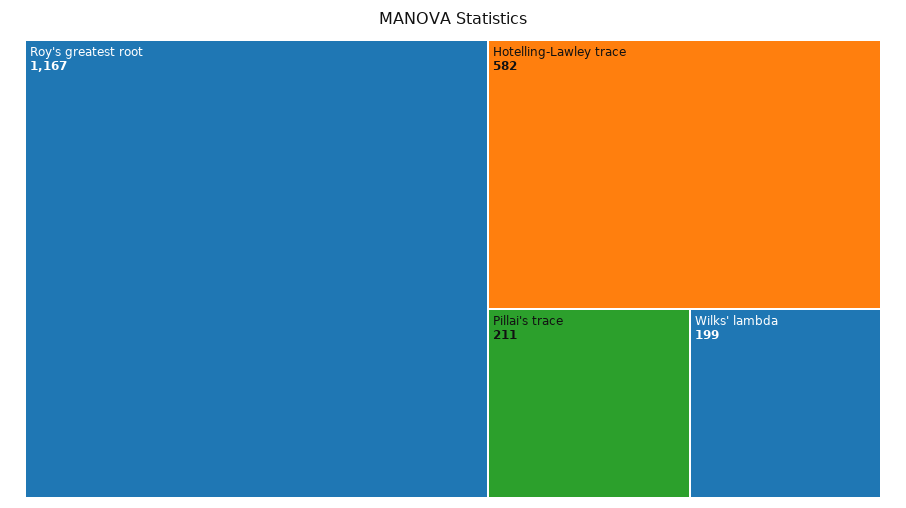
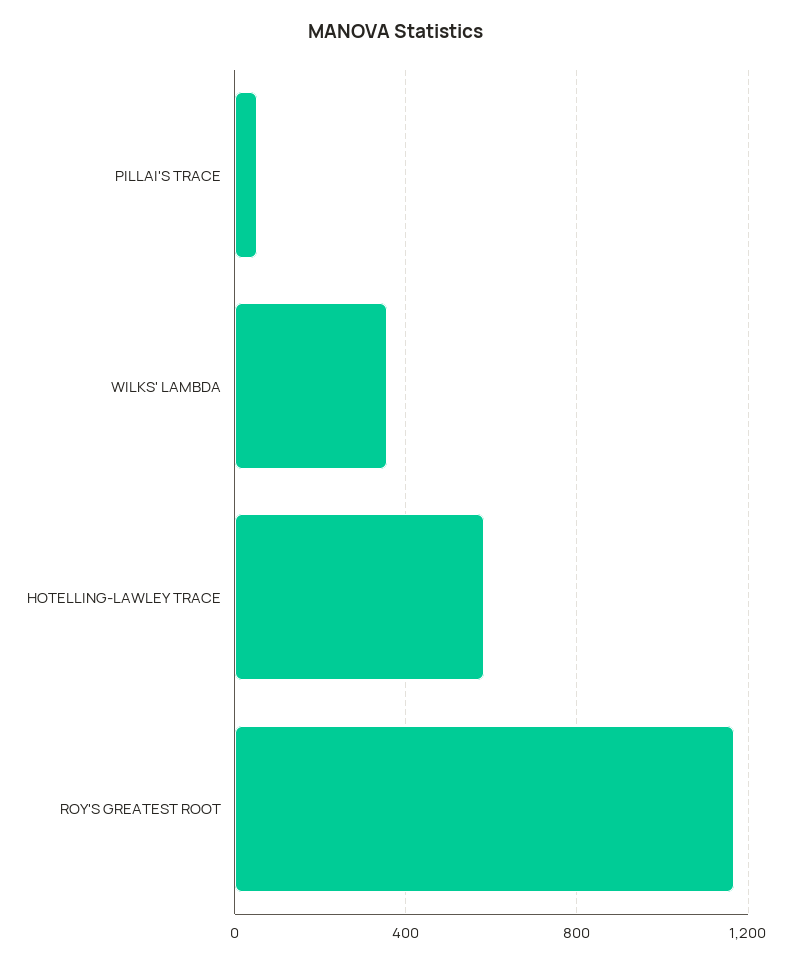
  {
    "Roy's greatest root": 1167,
    "Hotelling-Lawley trace": 582,
-   "Pillai's trace": 211,
+   "Pillai's trace": 50,
-   "Wilks' lambda": 199
+   "Wilks' lambda": 350
  }

